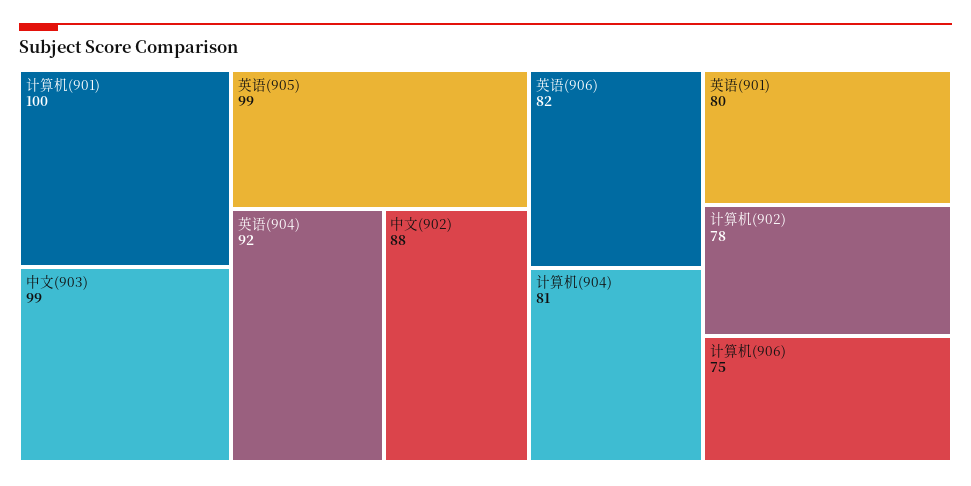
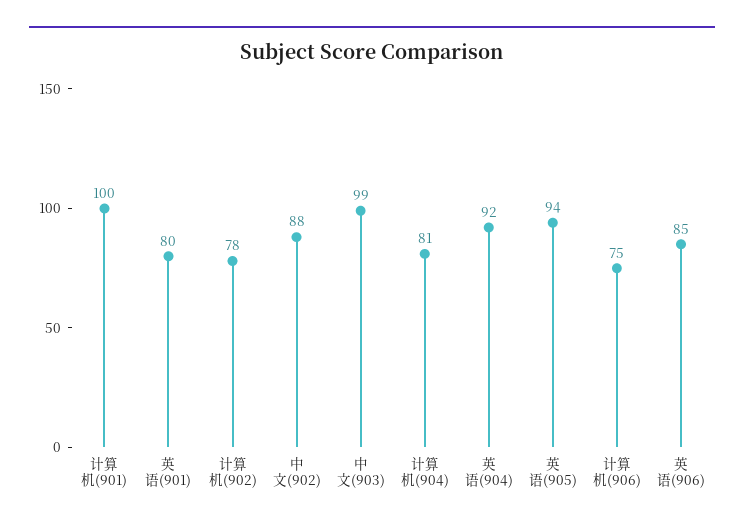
  {
    "计算机(901)": 100,
    "中文(903)": 99,
-   "英语(905)": 99,
+   "英语(905)": 94,
    "英语(904)": 92,
    "中文(902)": 88,
-   "英语(906)": 82,
+   "英语(906)": 85,
    "计算机(904)": 81,
    "英语(901)": 80,
    "计算机(902)": 78,
    "计算机(906)": 75
  }

